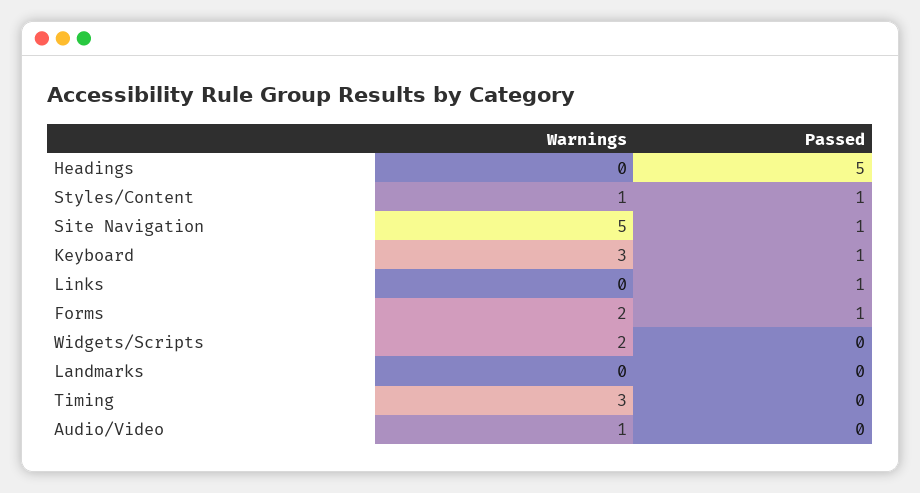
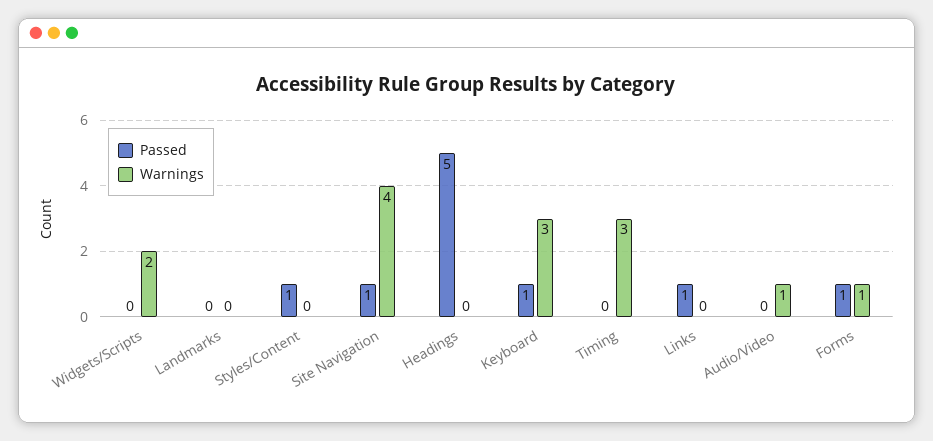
  {
    "Warnings": {
      "Headings": 0,
-     "Styles/Content": 1,
+     "Styles/Content": 0,
-     "Site Navigation": 5,
+     "Site Navigation": 4,
      "Keyboard": 3,
      "Links": 0,
-     "Forms": 2,
+     "Forms": 1,
      "Widgets/Scripts": 2,
      "Landmarks": 0,
      "Timing": 3,
      "Audio/Video": 1
    },
    "Passed": {
      "Headings": 5,
      "Styles/Content": 1,
      "Site Navigation": 1,
      "Keyboard": 1,
      "Links": 1,
      "Forms": 1,
      "Widgets/Scripts": 0,
      "Landmarks": 0,
      "Timing": 0,
      "Audio/Video": 0
    }
  }

